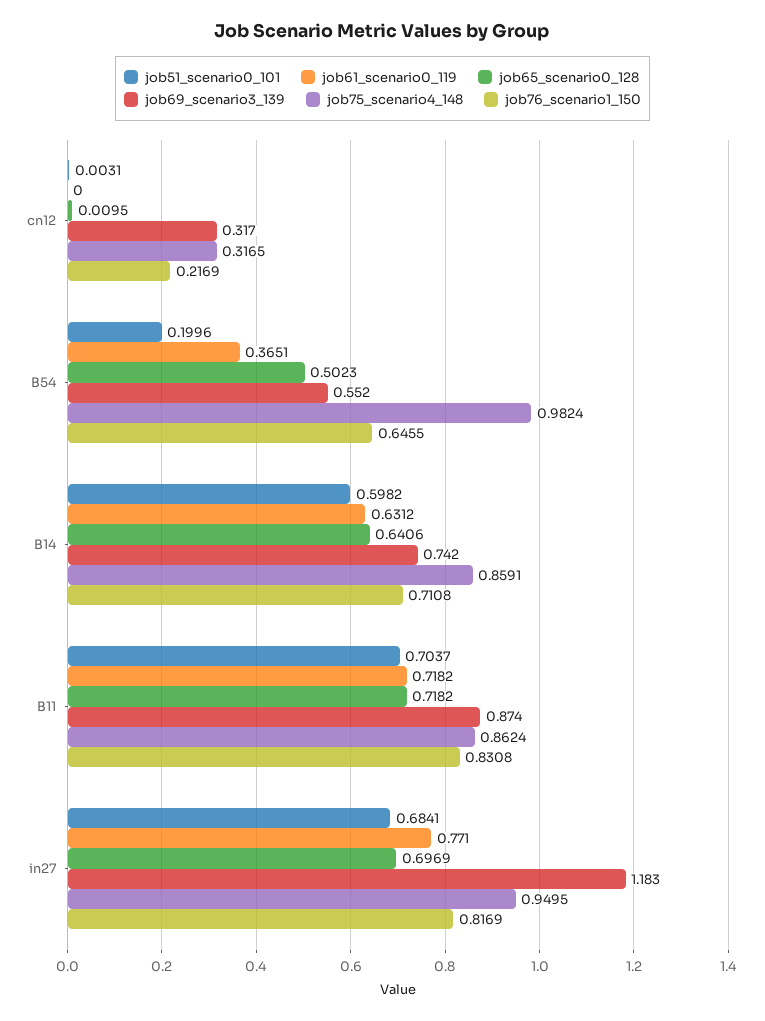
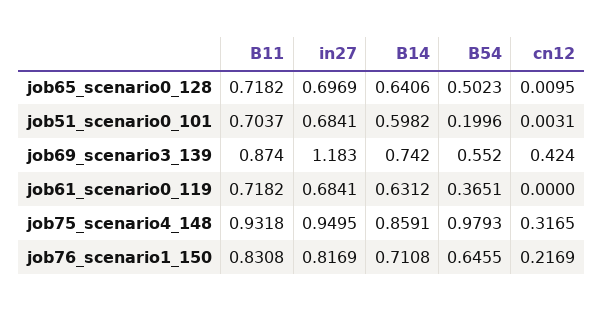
  {
    "job51_scenario0_101": {
      "cn12": 0.0031,
      "B54": 0.1996,
      "B14": 0.5982,
      "B11": 0.7037,
      "in27": 0.6841
    },
    "job61_scenario0_119": {
      "cn12": 0,
      "B54": 0.3651,
      "B14": 0.6312,
      "B11": 0.7182,
-     "in27": 0.771
+     "in27": 0.6841
    },
    "job65_scenario0_128": {
      "cn12": 0.0095,
      "B54": 0.5023,
      "B14": 0.6406,
      "B11": 0.7182,
      "in27": 0.6969
    },
    "job69_scenario3_139": {
-     "cn12": 0.317,
+     "cn12": 0.424,
      "B54": 0.552,
      "B14": 0.742,
      "B11": 0.874,
      "in27": 1.183
    },
    "job75_scenario4_148": {
      "cn12": 0.3165,
-     "B54": 0.9824,
+     "B54": 0.9793,
      "B14": 0.8591,
-     "B11": 0.8624,
+     "B11": 0.9318,
      "in27": 0.9495
    },
    "job76_scenario1_150": {
      "cn12": 0.2169,
      "B54": 0.6455,
      "B14": 0.7108,
      "B11": 0.8308,
      "in27": 0.8169
    }
  }

